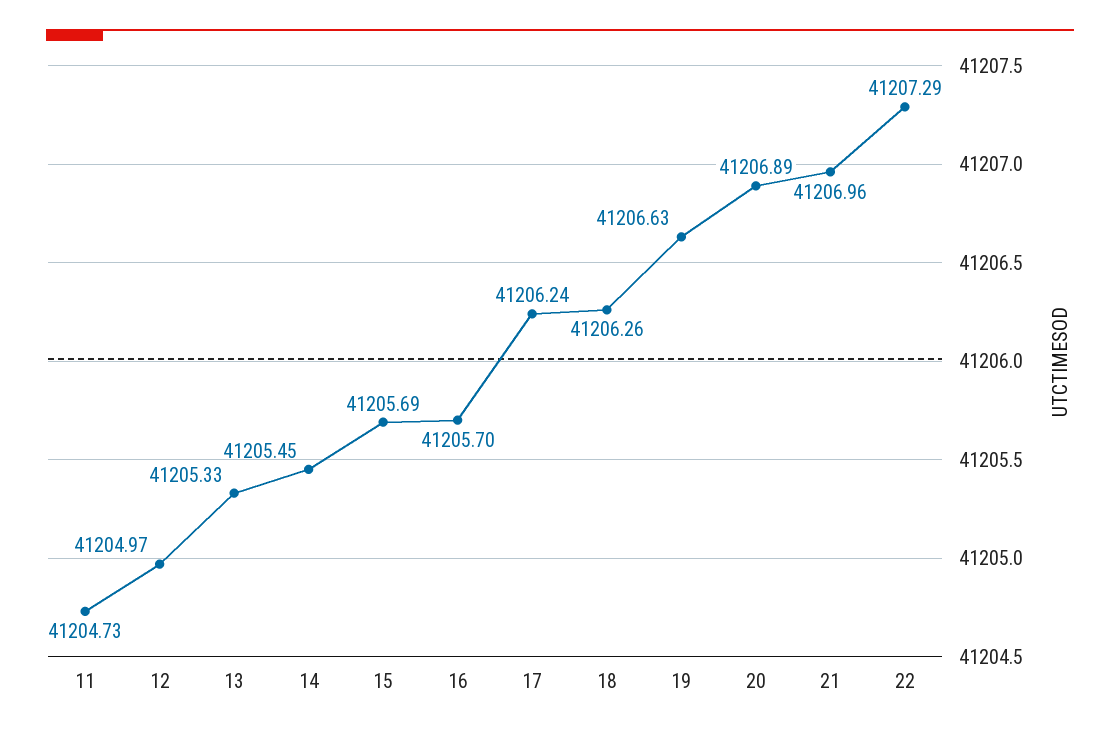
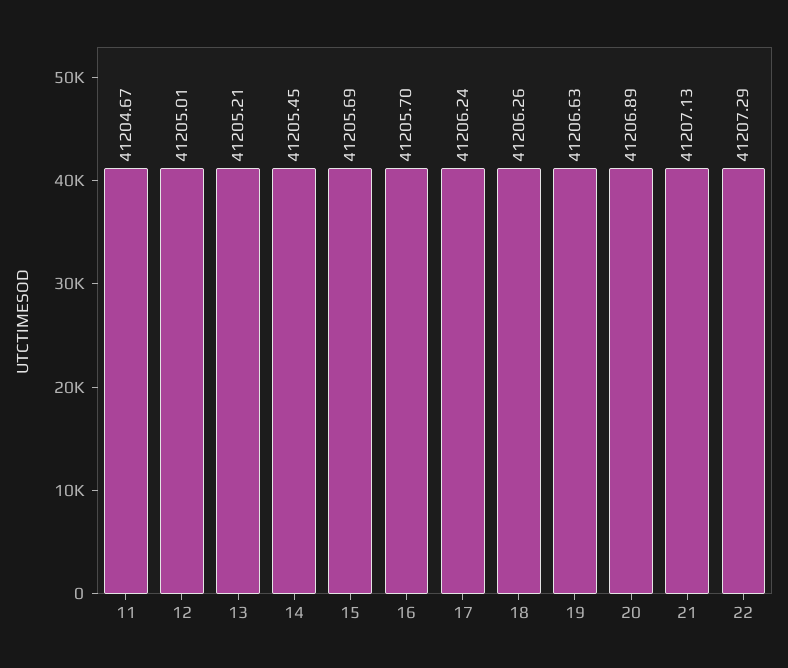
  {
-   "11": 41204.73,
+   "11": 41204.67,
-   "12": 41204.97,
+   "12": 41205.01,
-   "13": 41205.33,
+   "13": 41205.21,
    "14": 41205.45,
    "15": 41205.69,
    "16": 41205.7,
    "17": 41206.24,
    "18": 41206.26,
    "19": 41206.63,
    "20": 41206.89,
-   "21": 41206.96,
+   "21": 41207.13,
    "22": 41207.29
  }

